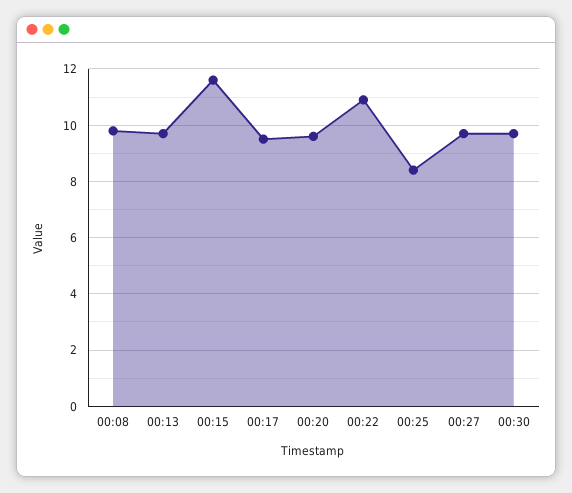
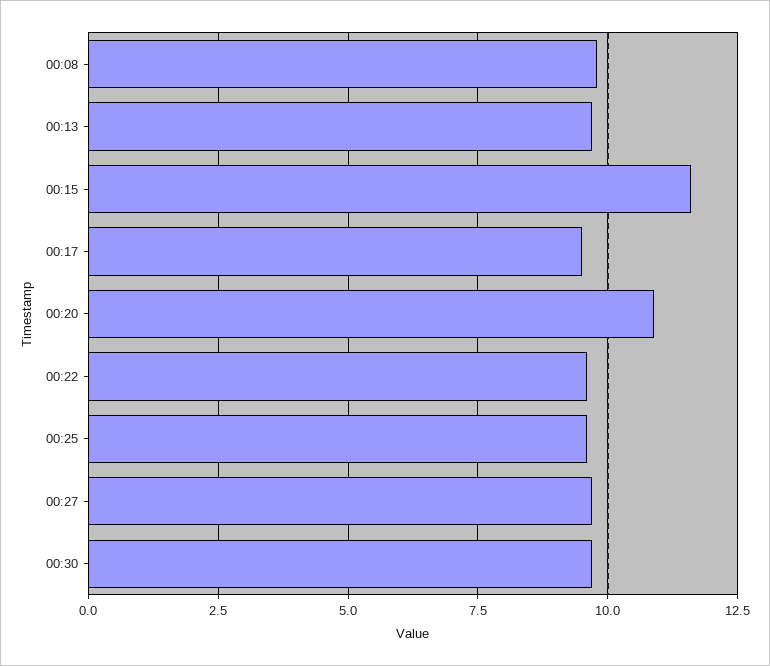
  {
    "00:08": 10,
    "00:13": 9.5,
    "00:15": 11.5,
    "00:17": 9.5,
-   "00:20": 9.5,
+   "00:20": 11,
-   "00:22": 11,
+   "00:22": 9.5,
-   "00:25": 8.5,
+   "00:25": 9.5,
    "00:27": 9.5,
    "00:30": 9.5
  }

